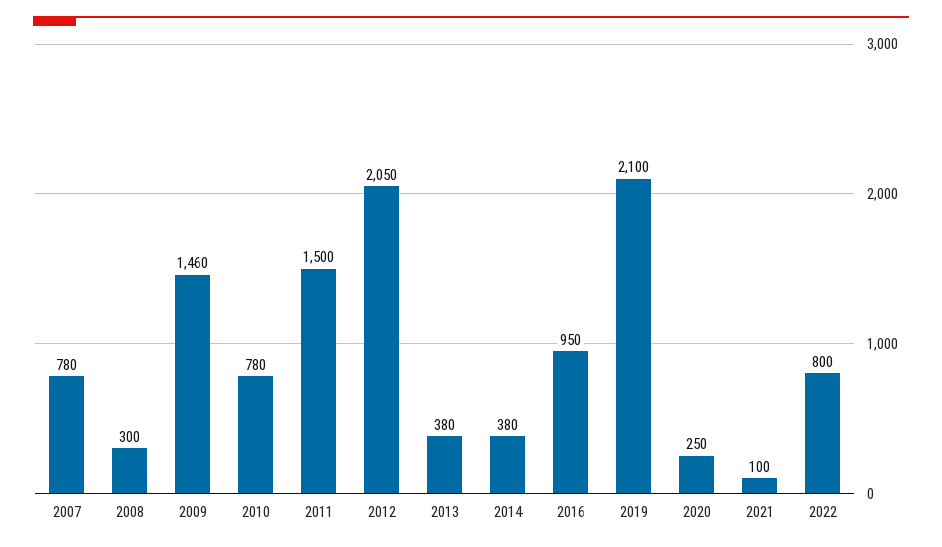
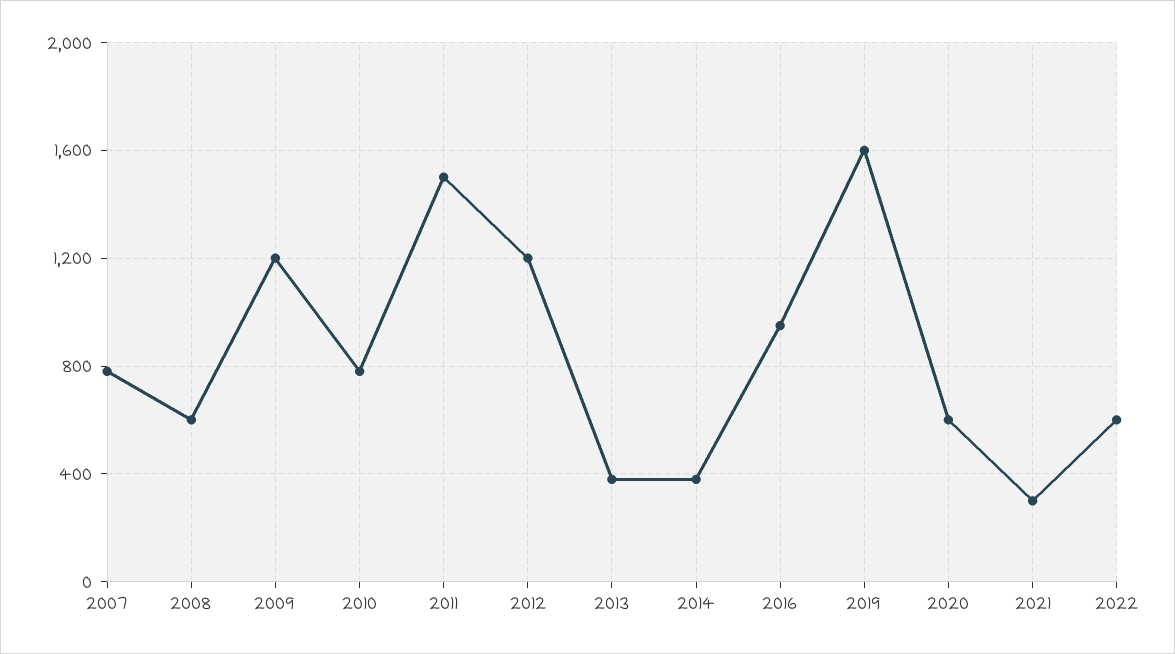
  {
    "2007": 780,
-   "2008": 300,
+   "2008": 600,
-   "2009": 1460,
+   "2009": 1200,
    "2010": 780,
    "2011": 1500,
-   "2012": 2050,
+   "2012": 1200,
    "2013": 380,
    "2014": 380,
    "2016": 950,
-   "2019": 2100,
+   "2019": 1600,
-   "2020": 250,
+   "2020": 600,
-   "2021": 100,
+   "2021": 300,
-   "2022": 800
+   "2022": 600
  }

